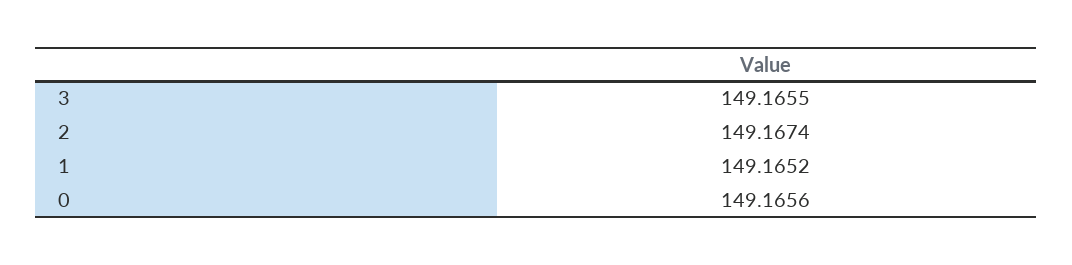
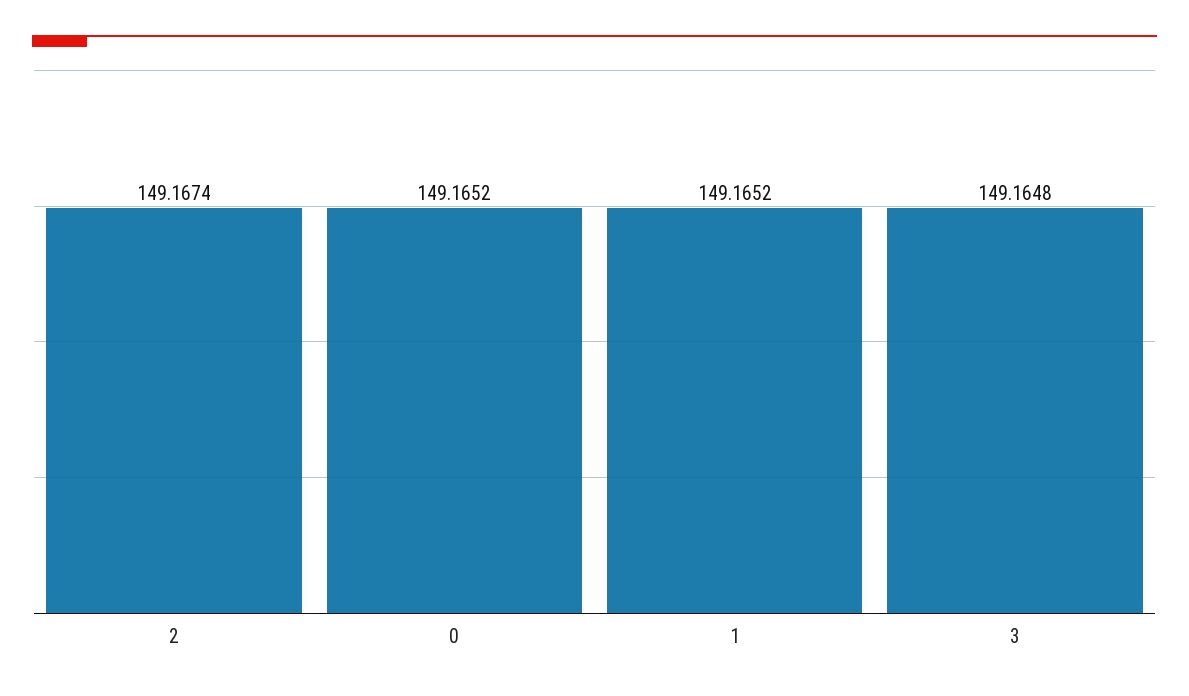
  {
-   "3": 149.1655,
+   "3": 149.1648,
    "2": 149.1674,
    "1": 149.1652,
-   "0": 149.1656
+   "0": 149.1652
  }

